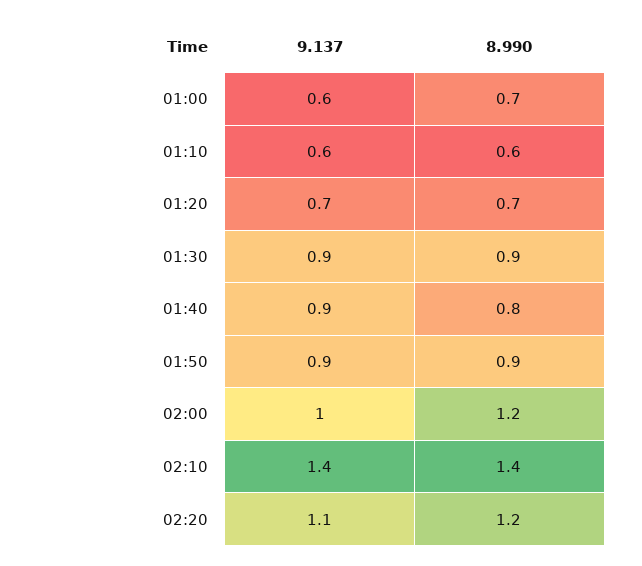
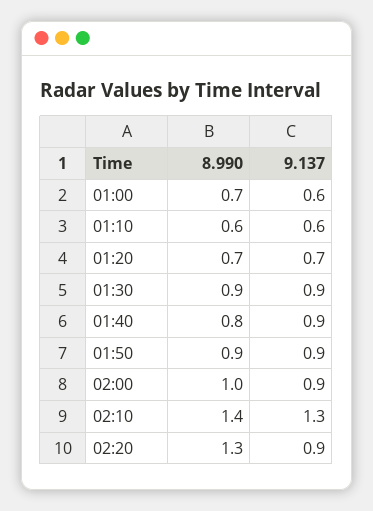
  {
    "9.137": {
      "01:00": 0.6,
      "01:10": 0.6,
      "01:20": 0.7,
      "01:30": 0.9,
      "01:40": 0.9,
      "01:50": 0.9,
-     "02:00": 1,
+     "02:00": 0.9,
-     "02:10": 1.4,
+     "02:10": 1.3,
-     "02:20": 1.1
+     "02:20": 0.9
    },
    "8.990": {
      "01:00": 0.7,
      "01:10": 0.6,
      "01:20": 0.7,
      "01:30": 0.9,
      "01:40": 0.8,
      "01:50": 0.9,
-     "02:00": 1.2,
+     "02:00": 1,
      "02:10": 1.4,
-     "02:20": 1.2
+     "02:20": 1.3
    }
  }

